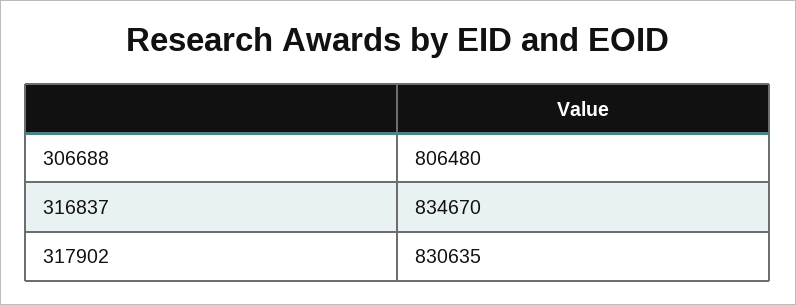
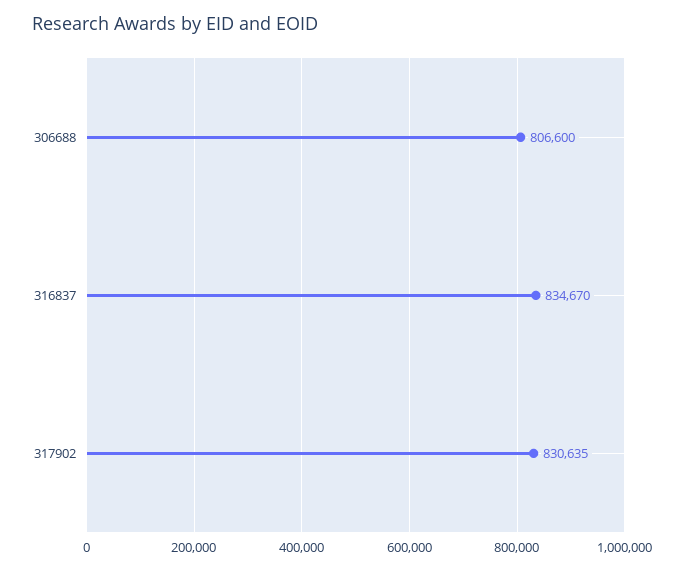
  {
-   "306688": 806480,
+   "306688": 806600,
    "316837": 834670,
    "317902": 830635
  }

